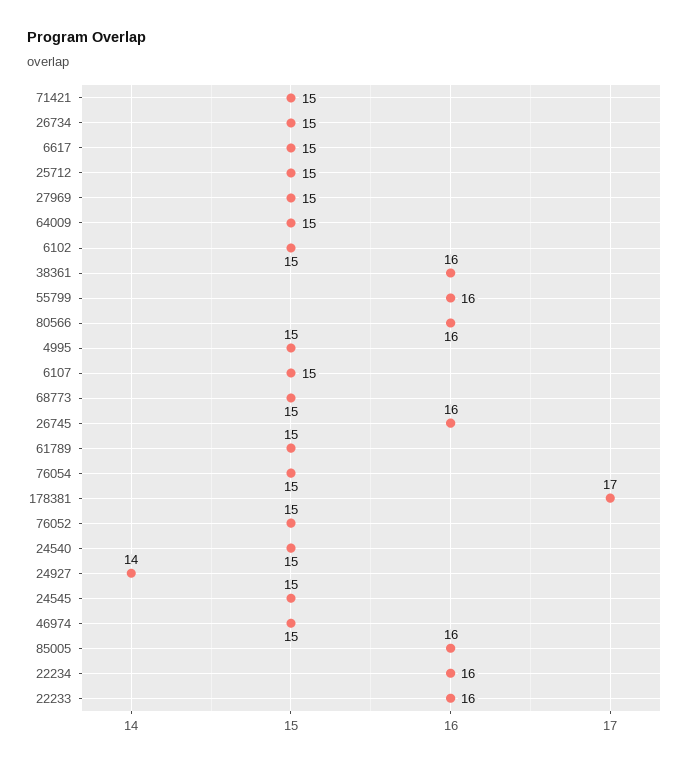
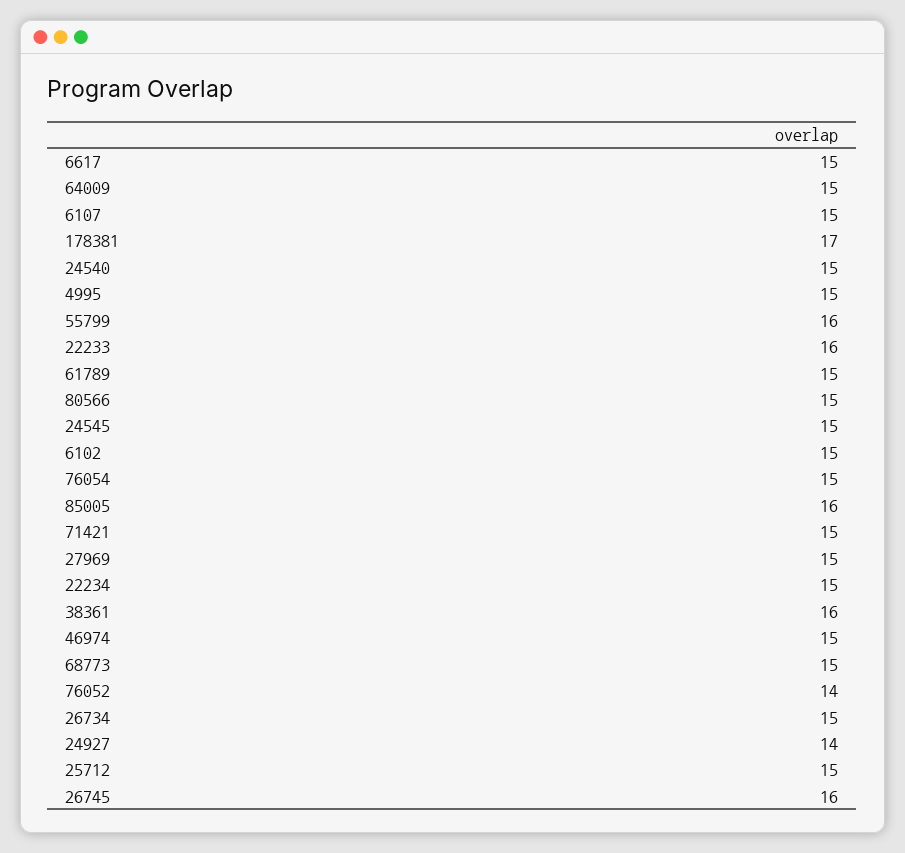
  {
    "71421": 15,
    "26734": 15,
    "6617": 15,
    "25712": 15,
    "27969": 15,
    "64009": 15,
    "6102": 15,
    "38361": 16,
    "55799": 16,
-   "80566": 16,
+   "80566": 15,
    "4995": 15,
    "6107": 15,
    "68773": 15,
    "26745": 16,
    "61789": 15,
    "76054": 15,
    "178381": 17,
-   "76052": 15,
+   "76052": 14,
    "24540": 15,
    "24927": 14,
    "24545": 15,
    "46974": 15,
    "85005": 16,
-   "22234": 16,
+   "22234": 15,
    "22233": 16
  }

